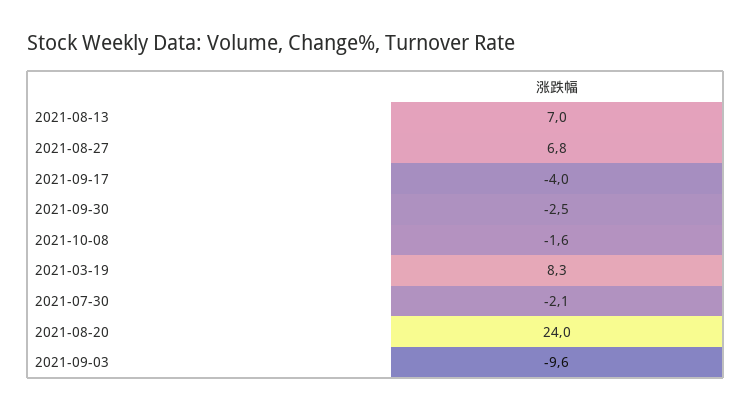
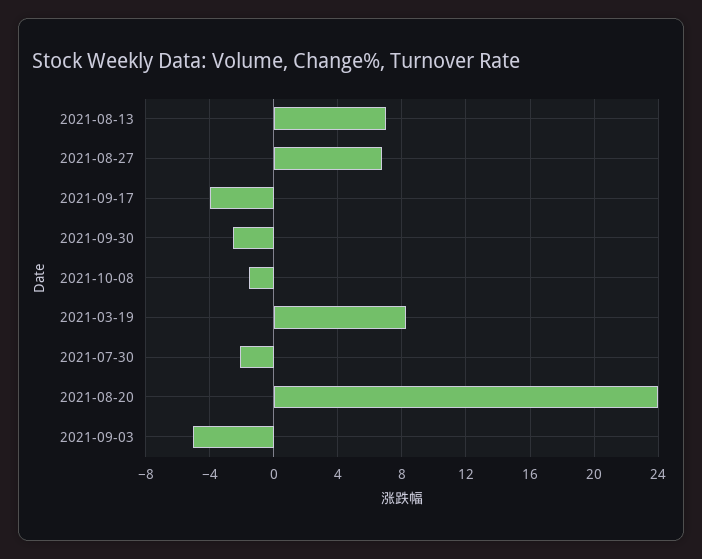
  {
    "2021-08-13": 7,
    "2021-08-27": 6.8,
    "2021-09-17": -4,
    "2021-09-30": -2.5,
    "2021-10-08": -1.6,
    "2021-03-19": 8.3,
    "2021-07-30": -2.1,
    "2021-08-20": 24,
-   "2021-09-03": -9.6
+   "2021-09-03": -5
  }

